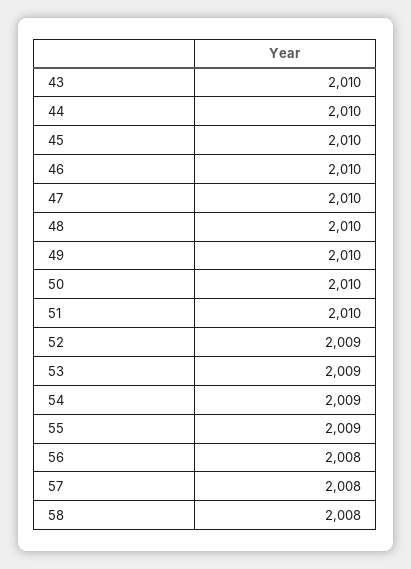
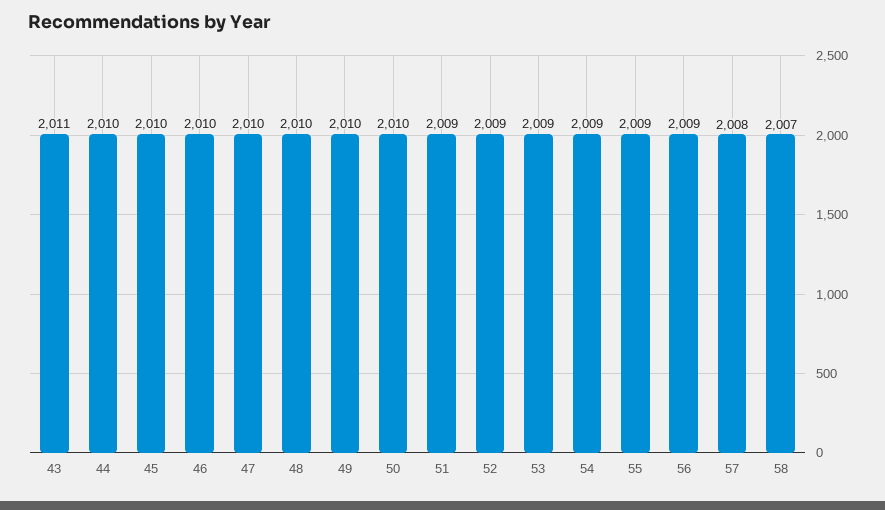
  {
-   "43": 2010,
+   "43": 2011,
    "44": 2010,
    "45": 2010,
    "46": 2010,
    "47": 2010,
    "48": 2010,
    "49": 2010,
    "50": 2010,
-   "51": 2010,
+   "51": 2009,
    "52": 2009,
    "53": 2009,
    "54": 2009,
    "55": 2009,
-   "56": 2008,
+   "56": 2009,
    "57": 2008,
-   "58": 2008
+   "58": 2007
  }

